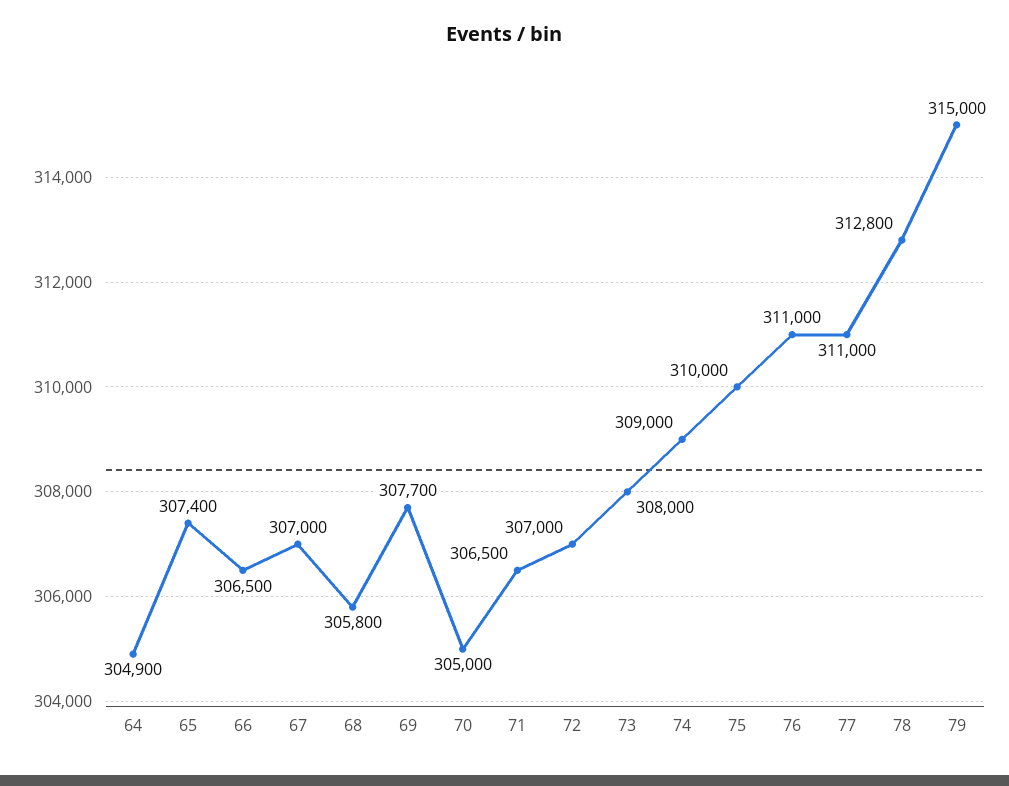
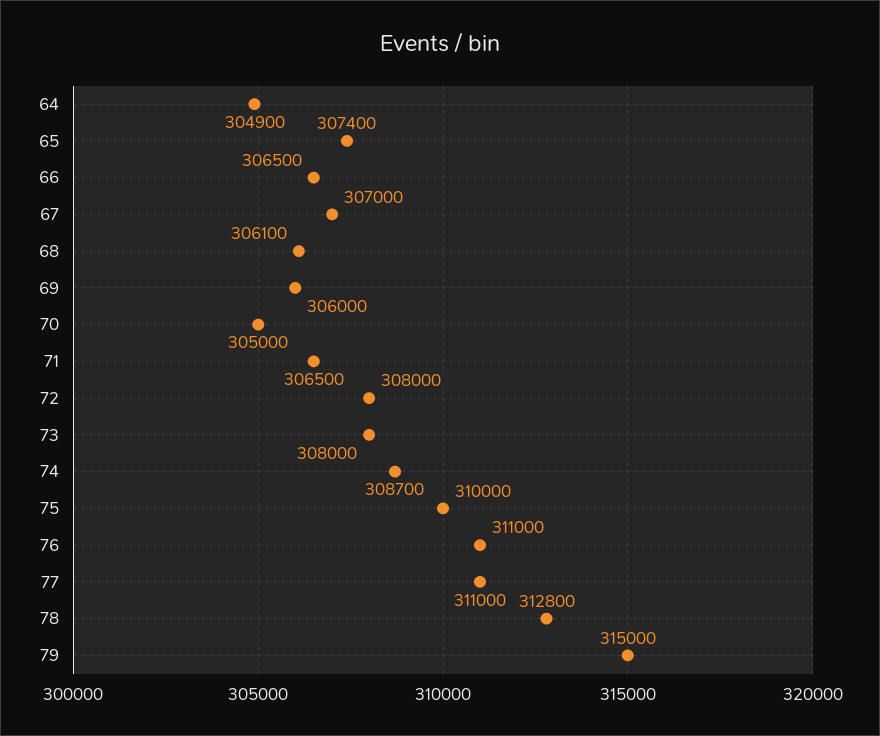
  {
    "64": 304900,
    "65": 307400,
    "66": 306500,
    "67": 307000,
-   "68": 305800,
+   "68": 306100,
-   "69": 307700,
+   "69": 306000,
    "70": 305000,
    "71": 306500,
-   "72": 307000,
+   "72": 308000,
    "73": 308000,
-   "74": 309000,
+   "74": 308700,
    "75": 310000,
    "76": 311000,
    "77": 311000,
    "78": 312800,
    "79": 315000
  }

